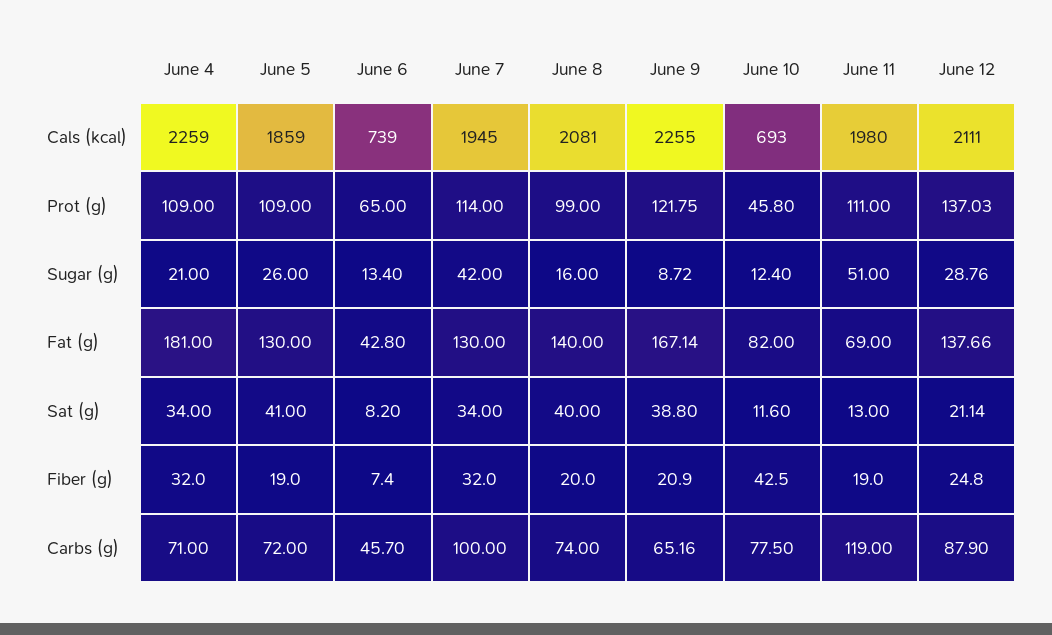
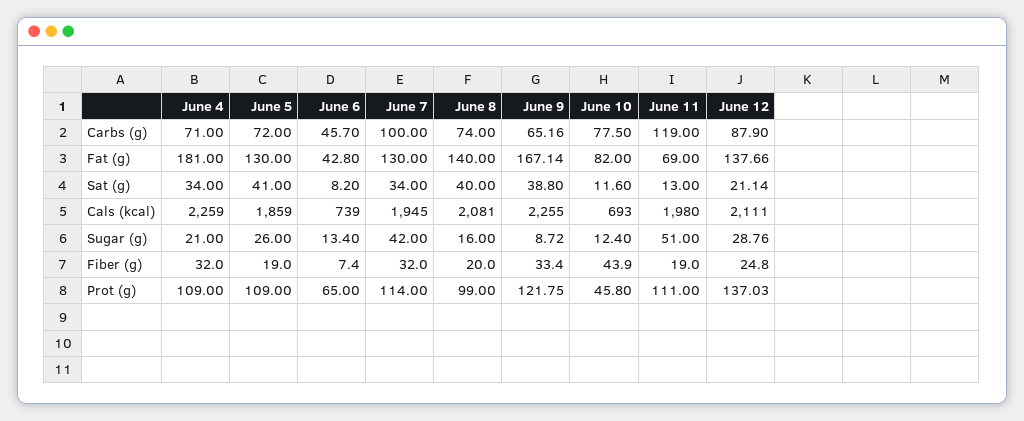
  {
    "June 4": {
      "Cals (kcal)": 2259,
      "Prot (g)": 109,
      "Sugar (g)": 21,
      "Fat (g)": 181,
      "Sat (g)": 34,
      "Fiber (g)": 32,
      "Carbs (g)": 71
    },
    "June 5": {
      "Cals (kcal)": 1859,
      "Prot (g)": 109,
      "Sugar (g)": 26,
      "Fat (g)": 130,
      "Sat (g)": 41,
      "Fiber (g)": 19,
      "Carbs (g)": 72
    },
    "June 6": {
      "Cals (kcal)": 739,
      "Prot (g)": 65,
      "Sugar (g)": 13.4,
      "Fat (g)": 42.8,
      "Sat (g)": 8.2,
      "Fiber (g)": 7.4,
      "Carbs (g)": 45.7
    },
    "June 7": {
      "Cals (kcal)": 1945,
      "Prot (g)": 114,
      "Sugar (g)": 42,
      "Fat (g)": 130,
      "Sat (g)": 34,
      "Fiber (g)": 32,
      "Carbs (g)": 100
    },
    "June 8": {
      "Cals (kcal)": 2081,
      "Prot (g)": 99,
      "Sugar (g)": 16,
      "Fat (g)": 140,
      "Sat (g)": 40,
      "Fiber (g)": 20,
      "Carbs (g)": 74
    },
    "June 9": {
      "Cals (kcal)": 2255,
      "Prot (g)": 121.75,
      "Sugar (g)": 8.72,
      "Fat (g)": 167.14,
      "Sat (g)": 38.8,
-     "Fiber (g)": 20.9,
+     "Fiber (g)": 33.4,
      "Carbs (g)": 65.16
    },
    "June 10": {
      "Cals (kcal)": 693,
      "Prot (g)": 45.8,
      "Sugar (g)": 12.4,
      "Fat (g)": 82,
      "Sat (g)": 11.6,
-     "Fiber (g)": 42.5,
+     "Fiber (g)": 43.9,
      "Carbs (g)": 77.5
    },
    "June 11": {
      "Cals (kcal)": 1980,
      "Prot (g)": 111,
      "Sugar (g)": 51,
      "Fat (g)": 69,
      "Sat (g)": 13,
      "Fiber (g)": 19,
      "Carbs (g)": 119
    },
    "June 12": {
      "Cals (kcal)": 2111,
      "Prot (g)": 137.03,
      "Sugar (g)": 28.76,
      "Fat (g)": 137.66,
      "Sat (g)": 21.14,
      "Fiber (g)": 24.8,
      "Carbs (g)": 87.9
    }
  }

